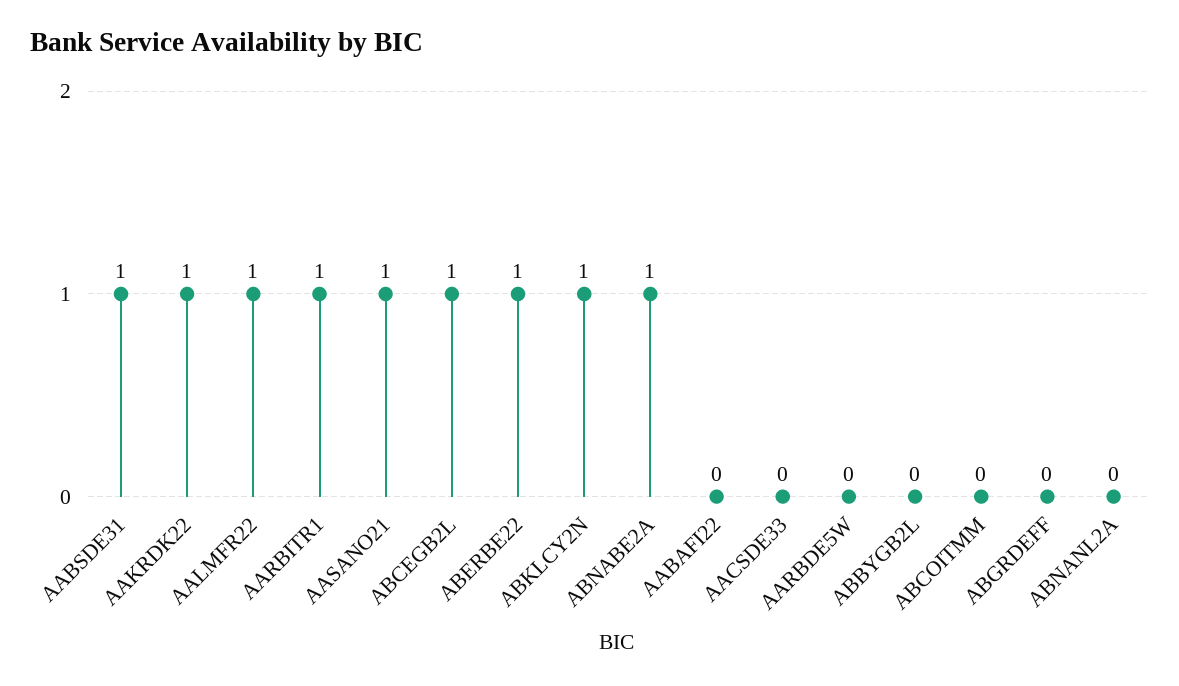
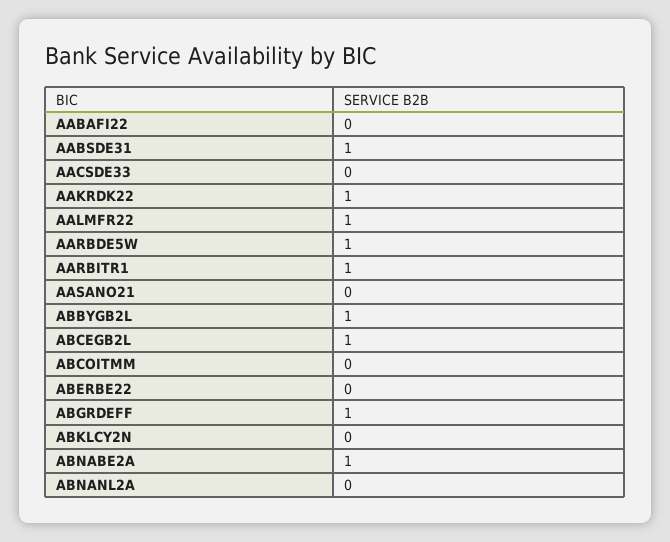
  {
    "AABSDE31": 1,
    "AAKRDK22": 1,
    "AALMFR22": 1,
    "AARBITR1": 1,
-   "AASANO21": 1,
+   "AASANO21": 0,
    "ABCEGB2L": 1,
-   "ABERBE22": 1,
+   "ABERBE22": 0,
-   "ABKLCY2N": 1,
+   "ABKLCY2N": 0,
    "ABNABE2A": 1,
    "AABAFI22": 0,
    "AACSDE33": 0,
-   "AARBDE5W": 0,
+   "AARBDE5W": 1,
-   "ABBYGB2L": 0,
+   "ABBYGB2L": 1,
    "ABCOITMM": 0,
-   "ABGRDEFF": 0,
+   "ABGRDEFF": 1,
    "ABNANL2A": 0
  }

